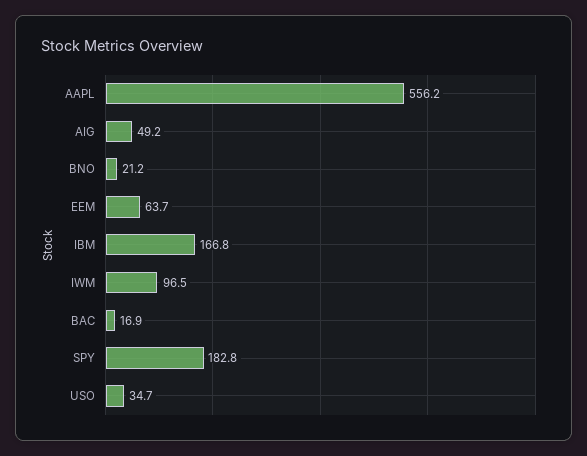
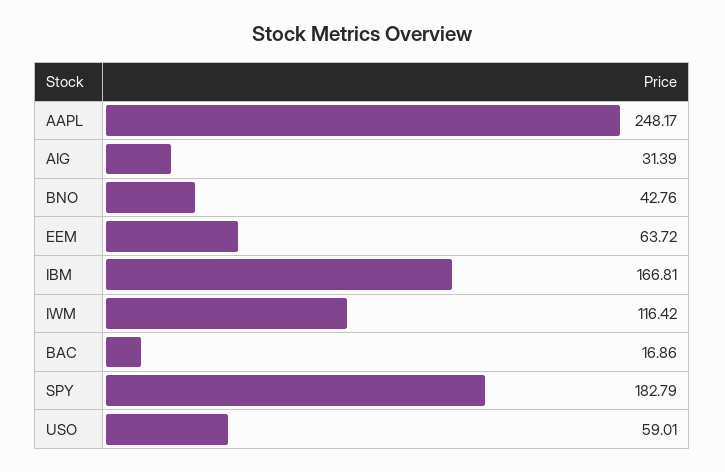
  {
-   "AAPL": 556.2,
+   "AAPL": 248.17,
-   "AIG": 49.2,
+   "AIG": 31.39,
-   "BNO": 21.2,
+   "BNO": 42.76,
    "EEM": 63.72,
    "IBM": 166.81,
-   "IWM": 96.5,
+   "IWM": 116.42,
    "BAC": 16.86,
    "SPY": 182.79,
-   "USO": 34.7
+   "USO": 59.01
  }

